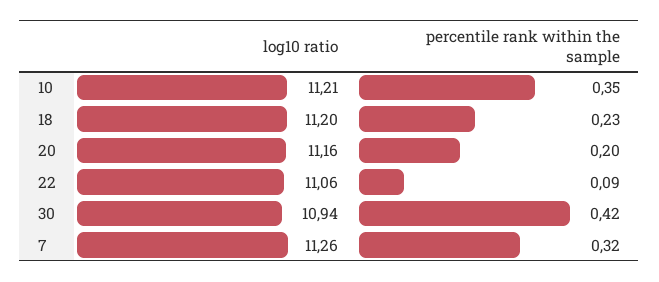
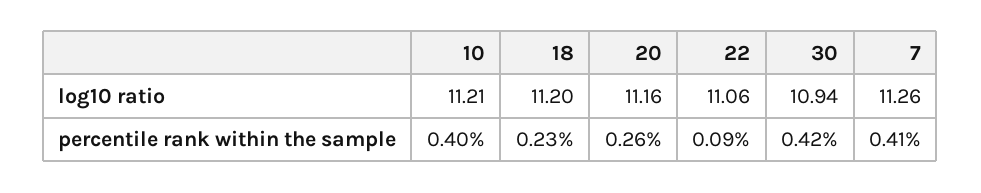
  {
    "log10 ratio": {
      "10": 11.21,
      "18": 11.2,
      "20": 11.16,
      "22": 11.06,
      "30": 10.94,
      "7": 11.26
    },
    "percentile rank within the sample": {
-     "10": 0.35,
+     "10": 0.4,
      "18": 0.23,
-     "20": 0.2,
+     "20": 0.26,
      "22": 0.09,
      "30": 0.42,
-     "7": 0.32
+     "7": 0.41
    }
  }

